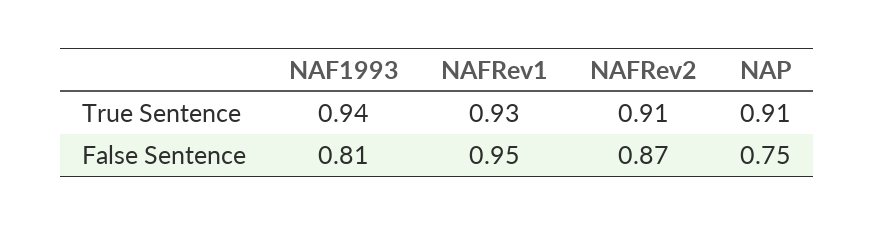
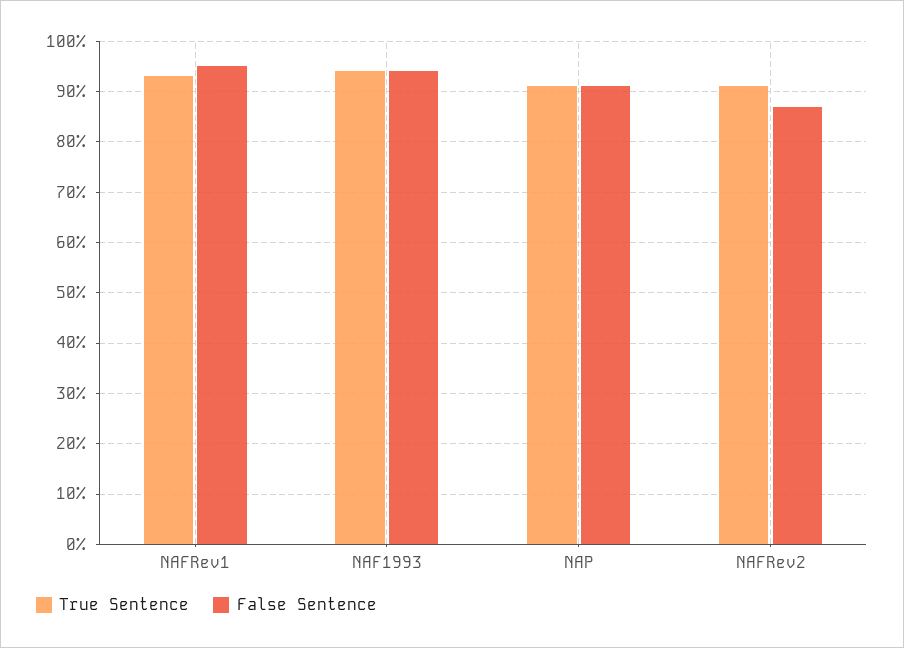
  {
    "True Sentence": {
      "NAF1993": 0.94,
      "NAFRev1": 0.93,
      "NAFRev2": 0.91,
      "NAP": 0.91
    },
    "False Sentence": {
-     "NAF1993": 0.81,
+     "NAF1993": 0.95,
      "NAFRev1": 0.95,
      "NAFRev2": 0.87,
-     "NAP": 0.75
+     "NAP": 0.9
    }
  }

